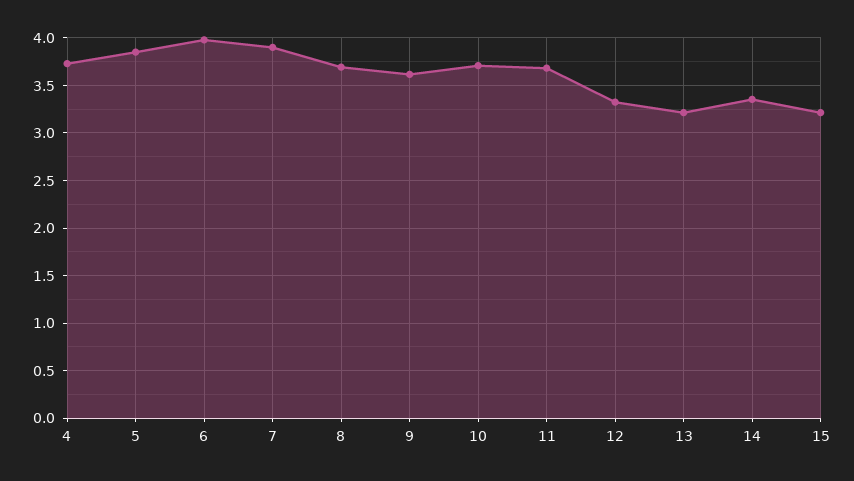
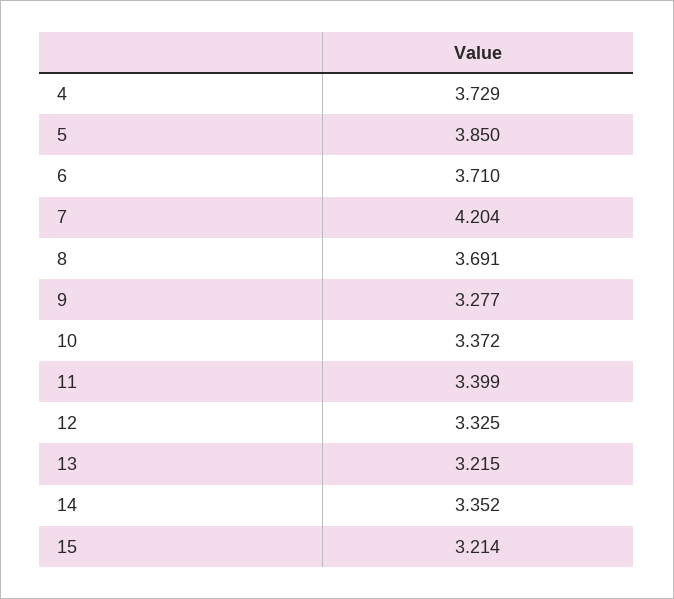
  {
    "4": 3.729,
    "5": 3.85,
-   "6": 4,
+   "6": 3.71,
-   "7": 3.9,
+   "7": 4.204,
    "8": 3.691,
-   "9": 3.6,
+   "9": 3.277,
-   "10": 3.7,
+   "10": 3.372,
-   "11": 3.7,
+   "11": 3.399,
    "12": 3.325,
    "13": 3.215,
    "14": 3.352,
    "15": 3.214
  }

